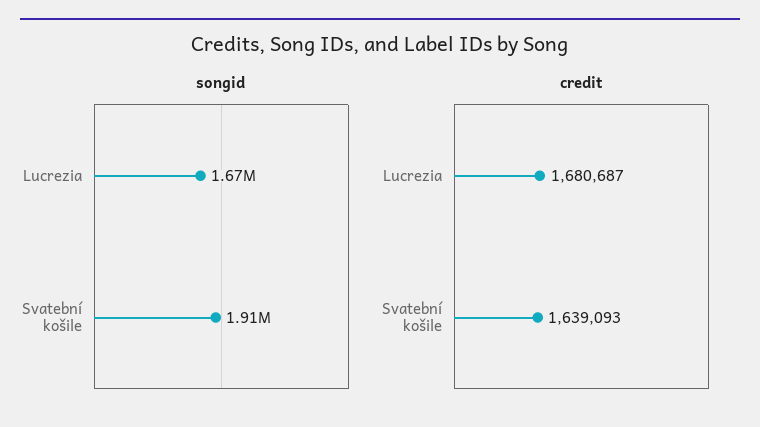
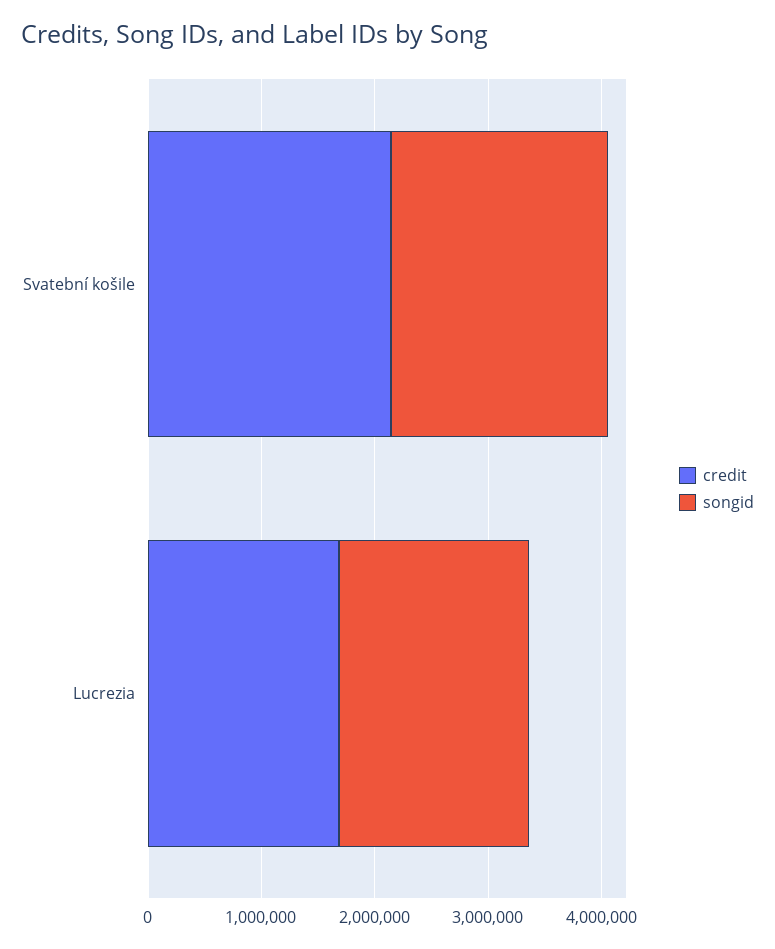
  {
    "songid": {
      "Lucrezia": 1670000,
      "Svatební košile": 1910000
    },
    "credit": {
      "Lucrezia": 1680687,
-     "Svatební košile": 1639093
+     "Svatební košile": 2200000
    }
  }

